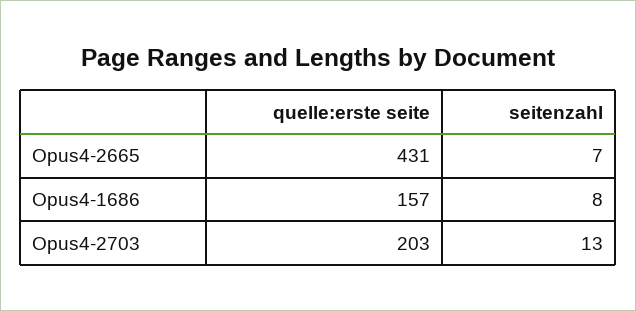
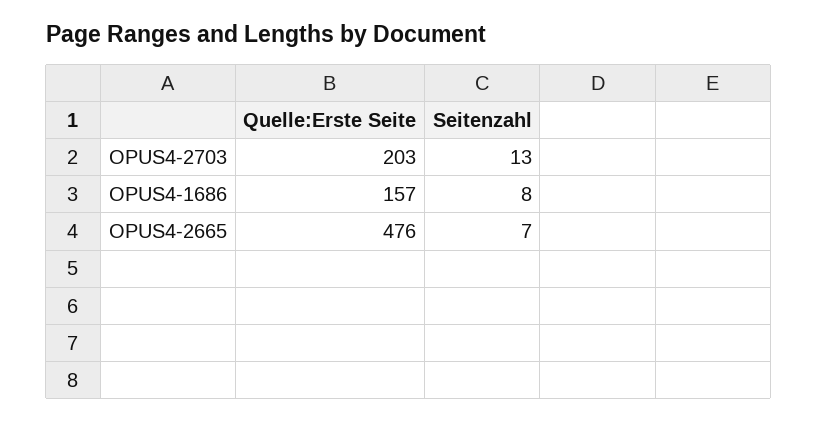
  {
    "quelle:erste seite": {
-     "Opus4-2665": 431,
+     "Opus4-2665": 476,
      "Opus4-1686": 157,
      "Opus4-2703": 203
    },
    "seitenzahl": {
      "Opus4-2665": 7,
      "Opus4-1686": 8,
      "Opus4-2703": 13
    }
  }

